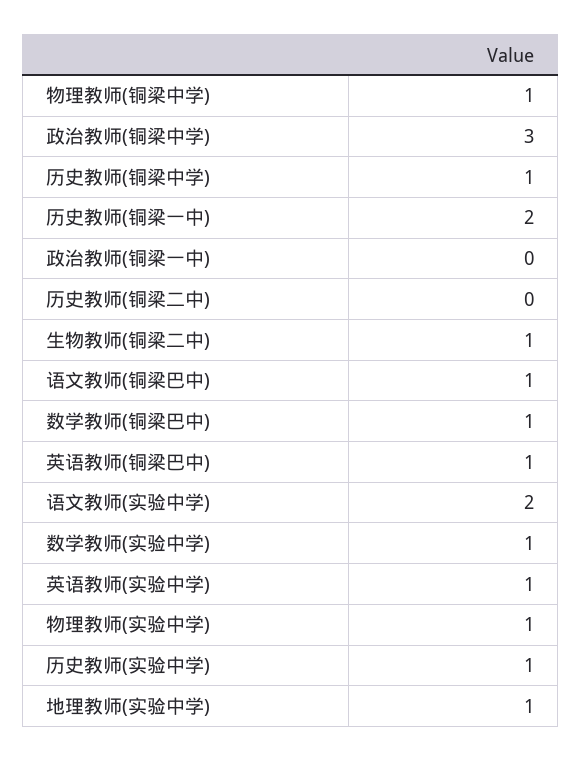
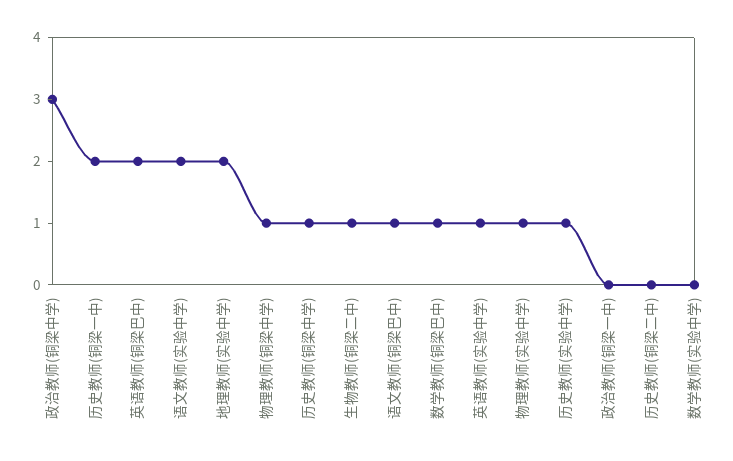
  {
    "物理教师(铜梁中学)": 1,
    "政治教师(铜梁中学)": 3,
    "历史教师(铜梁中学)": 1,
    "历史教师(铜梁一中)": 2,
    "政治教师(铜梁一中)": 0,
    "历史教师(铜梁二中)": 0,
    "生物教师(铜梁二中)": 1,
    "语文教师(铜梁巴中)": 1,
    "数学教师(铜梁巴中)": 1,
-   "英语教师(铜梁巴中)": 1,
+   "英语教师(铜梁巴中)": 2,
    "语文教师(实验中学)": 2,
-   "数学教师(实验中学)": 1,
+   "数学教师(实验中学)": 0,
    "英语教师(实验中学)": 1,
    "物理教师(实验中学)": 1,
    "历史教师(实验中学)": 1,
-   "地理教师(实验中学)": 1
+   "地理教师(实验中学)": 2
  }

